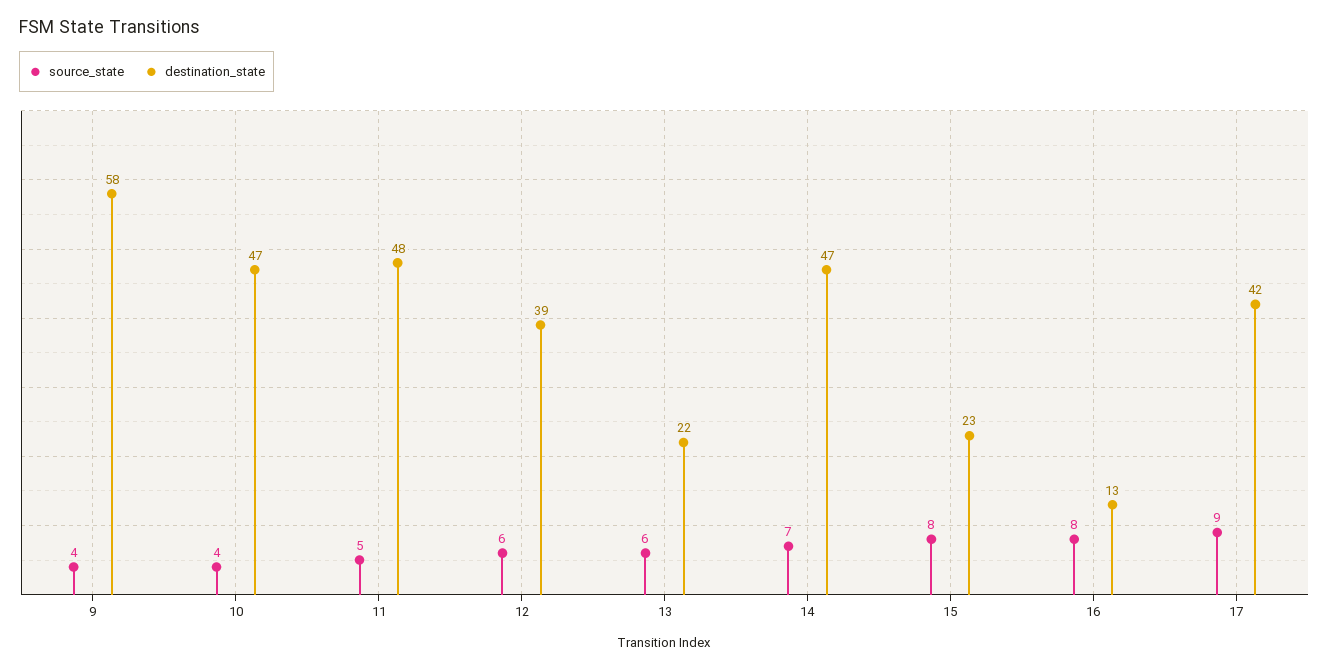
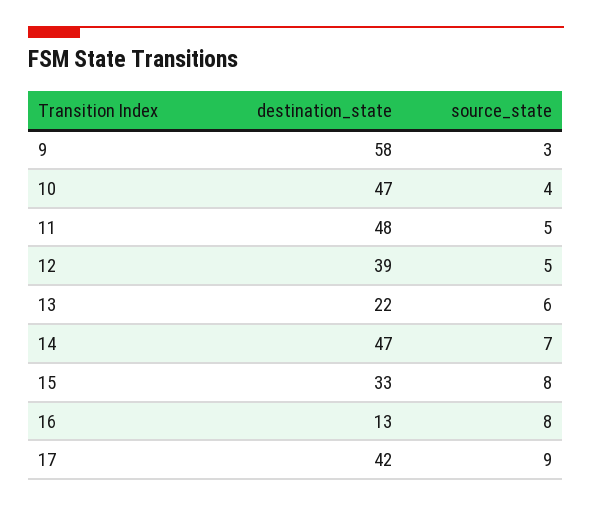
  {
    "source_state": {
-     "9": 4,
+     "9": 3,
      "10": 4,
      "11": 5,
-     "12": 6,
+     "12": 5,
      "13": 6,
      "14": 7,
      "15": 8,
      "16": 8,
      "17": 9
    },
    "destination_state": {
      "9": 58,
      "10": 47,
      "11": 48,
      "12": 39,
      "13": 22,
      "14": 47,
-     "15": 23,
+     "15": 33,
      "16": 13,
      "17": 42
    }
  }

